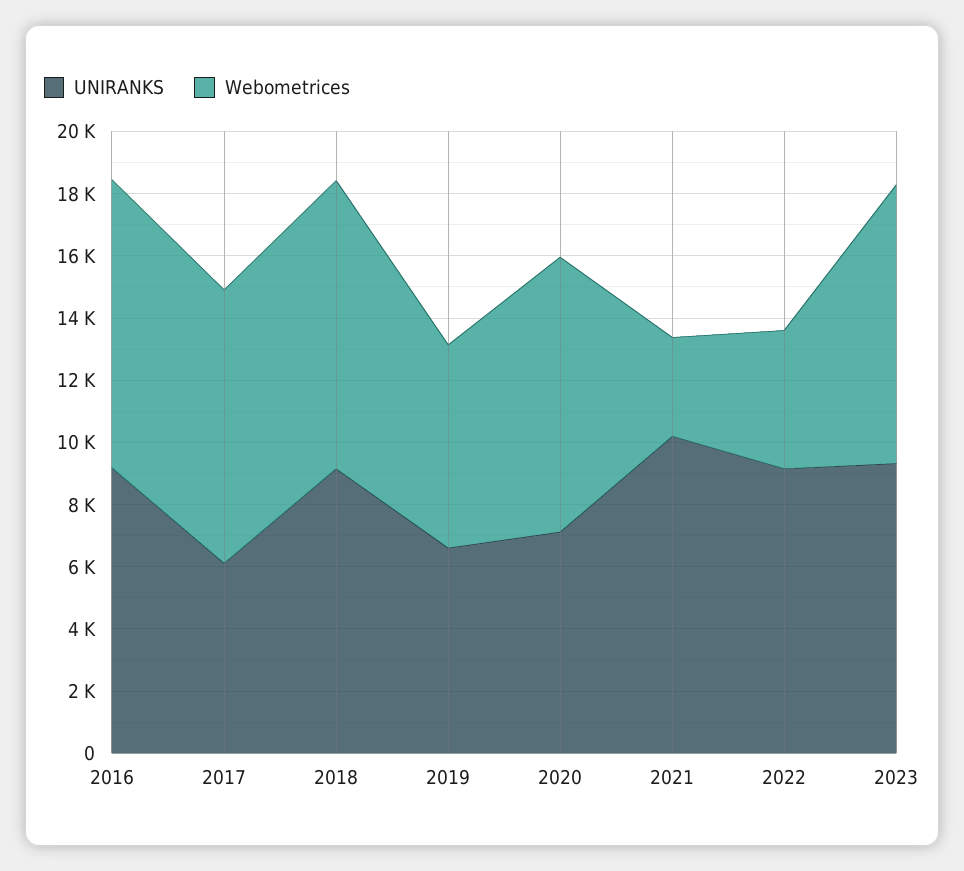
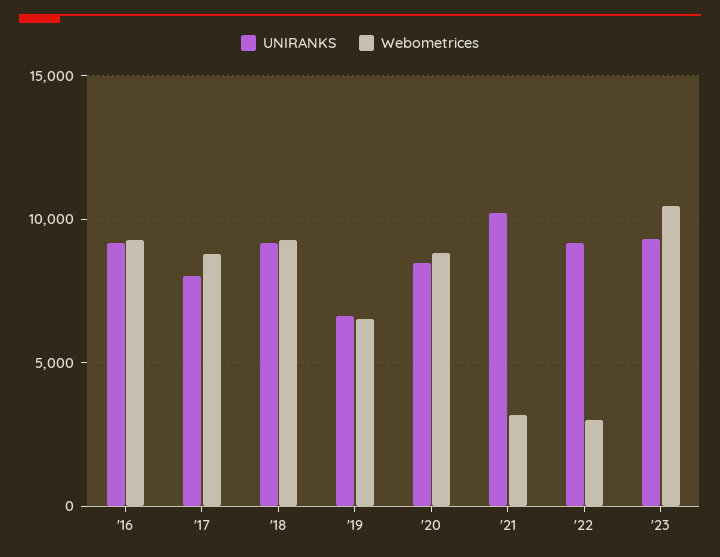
  {
    "UNIRANKS": {
      "2016": 9000,
-     "2017": 6000,
+     "2017": 8000,
      "2018": 9000,
      "2019": 6500,
-     "2020": 7000,
+     "2020": 8500,
      "2021": 10000,
      "2022": 9000,
      "2023": 9500
    },
    "Webometrices": {
      "2016": 9500,
      "2017": 9000,
      "2018": 9500,
      "2019": 6500,
      "2020": 9000,
      "2021": 3000,
-     "2022": 4500,
+     "2022": 3000,
-     "2023": 9000
+     "2023": 10500
    }
  }

